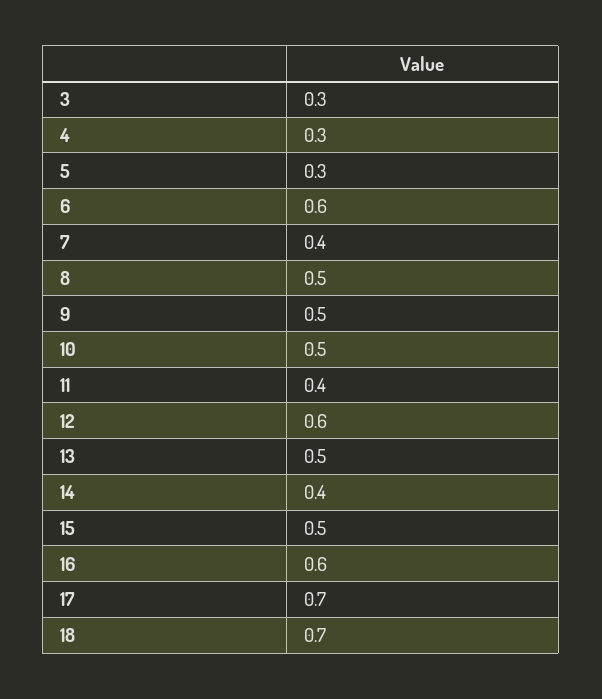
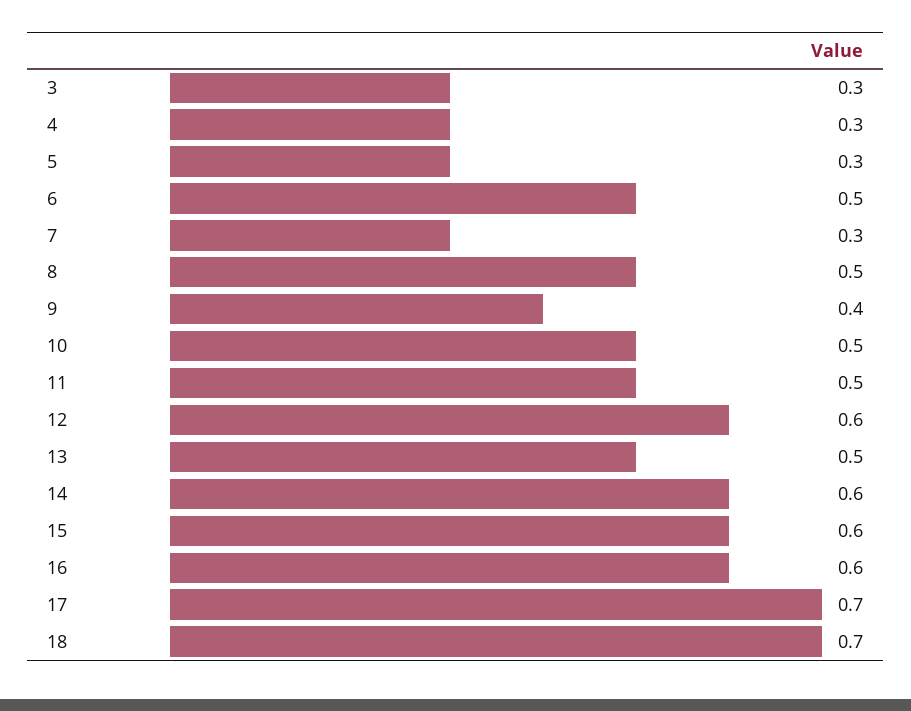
  {
    "3": 0.3,
    "4": 0.3,
    "5": 0.3,
-   "6": 0.6,
+   "6": 0.5,
-   "7": 0.4,
+   "7": 0.3,
    "8": 0.5,
-   "9": 0.5,
+   "9": 0.4,
    "10": 0.5,
-   "11": 0.4,
+   "11": 0.5,
    "12": 0.6,
    "13": 0.5,
-   "14": 0.4,
+   "14": 0.6,
-   "15": 0.5,
+   "15": 0.6,
    "16": 0.6,
    "17": 0.7,
    "18": 0.7
  }

